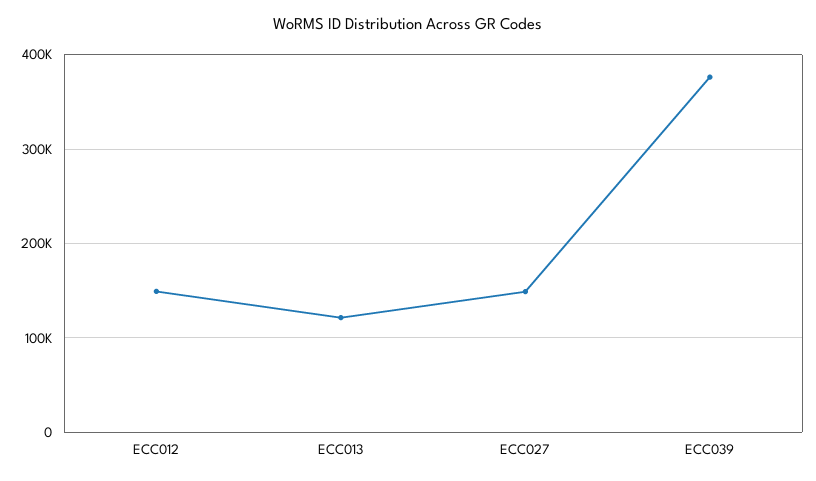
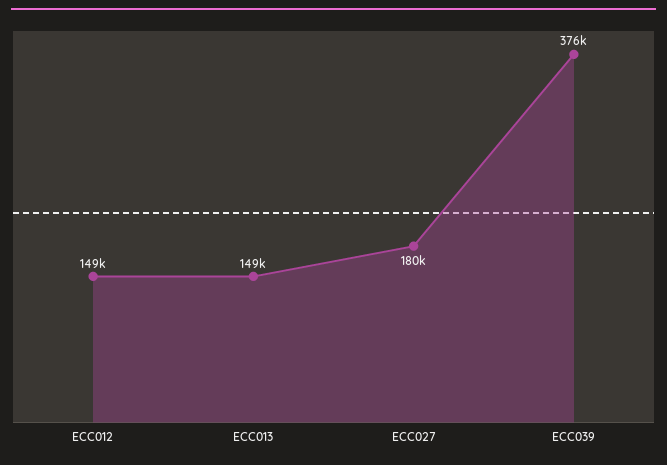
  {
    "ECC012": 149000,
-   "ECC013": 120000,
+   "ECC013": 149000,
-   "ECC027": 150000,
+   "ECC027": 180000,
    "ECC039": 376000
  }

